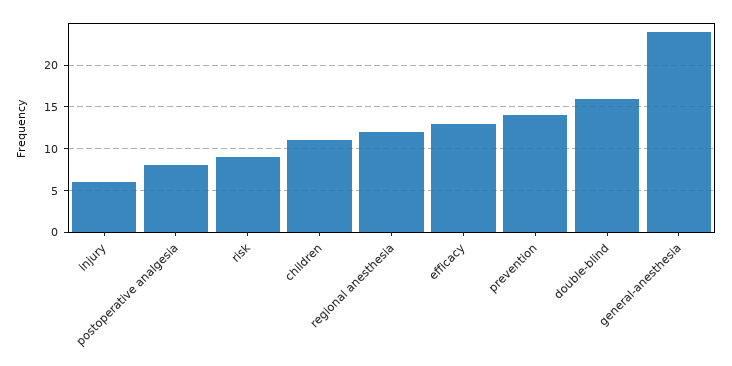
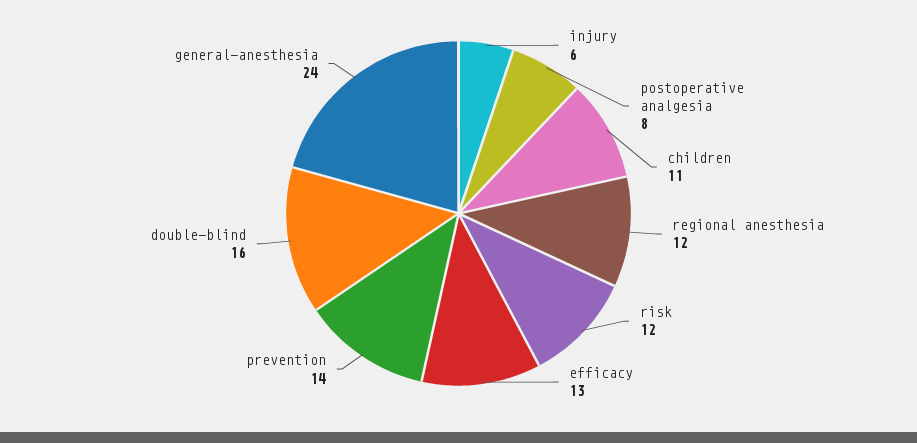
  {
    "injury": 6,
    "postoperative analgesia": 8,
-   "risk": 9,
+   "risk": 12,
    "children": 11,
    "regional anesthesia": 12,
    "efficacy": 13,
    "prevention": 14,
    "double-blind": 16,
    "general-anesthesia": 24
  }

